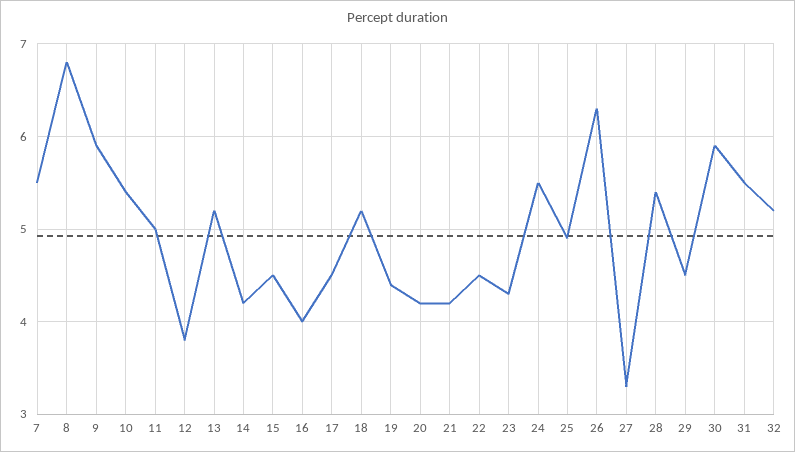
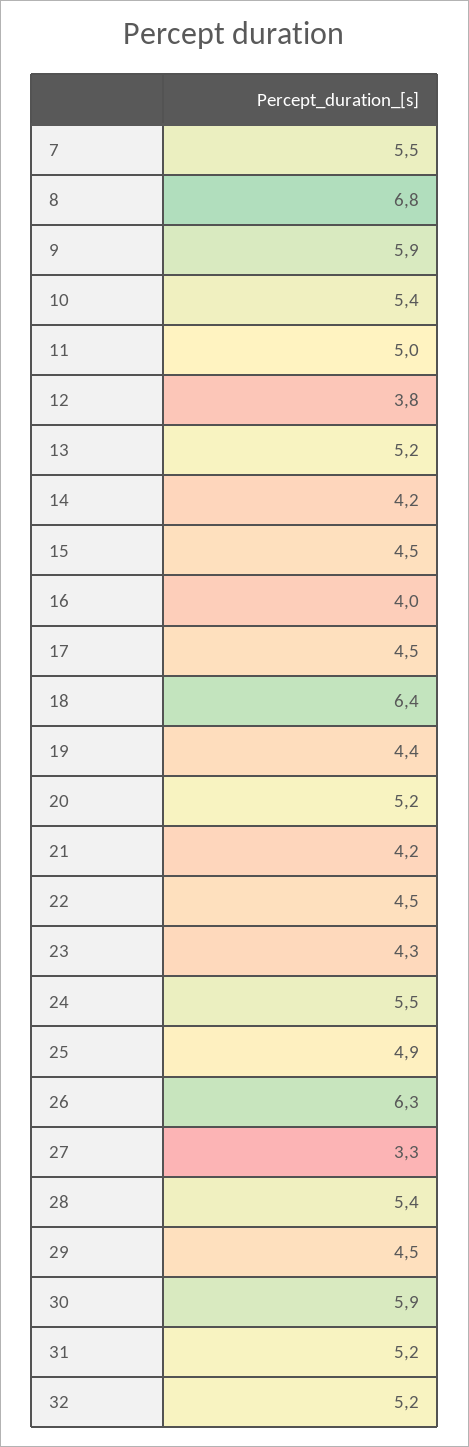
  {
    "7": 5.5,
    "8": 6.8,
    "9": 5.9,
    "10": 5.4,
    "11": 5,
    "12": 3.8,
    "13": 5.2,
    "14": 4.2,
    "15": 4.5,
    "16": 4,
    "17": 4.5,
-   "18": 5.2,
+   "18": 6.4,
    "19": 4.4,
-   "20": 4.2,
+   "20": 5.2,
    "21": 4.2,
    "22": 4.5,
    "23": 4.3,
    "24": 5.5,
    "25": 4.9,
    "26": 6.3,
    "27": 3.3,
    "28": 5.4,
    "29": 4.5,
    "30": 5.9,
-   "31": 5.5,
+   "31": 5.2,
    "32": 5.2
  }

